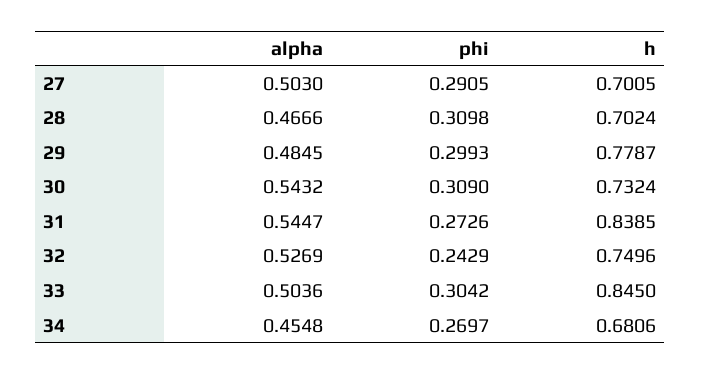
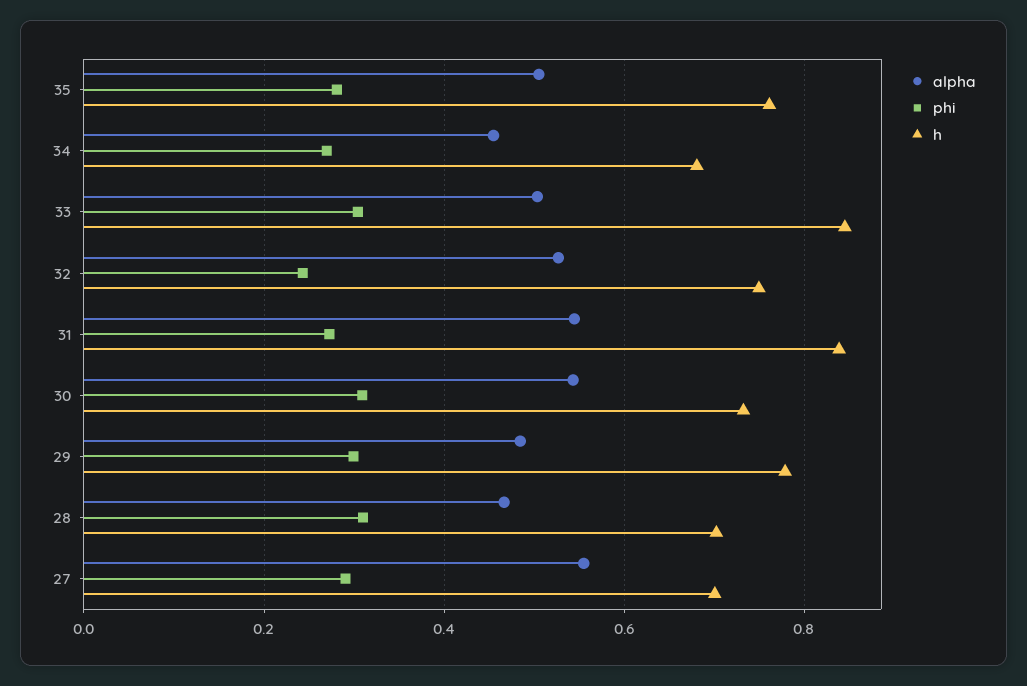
  {
    "alpha": {
-     "27": 0.503,
+     "27": 0.56,
      "28": 0.4666,
      "29": 0.4845,
      "30": 0.5432,
      "31": 0.5447,
      "32": 0.5269,
      "33": 0.5036,
-     "34": 0.4548
+     "34": 0.4548,
+     "35": 0.5
    },
    "phi": {
      "27": 0.2905,
      "28": 0.3098,
      "29": 0.2993,
      "30": 0.309,
      "31": 0.2726,
      "32": 0.2429,
      "33": 0.3042,
-     "34": 0.2697
+     "34": 0.2697,
+     "35": 0.28
    },
    "h": {
      "27": 0.7005,
      "28": 0.7024,
      "29": 0.7787,
      "30": 0.7324,
      "31": 0.8385,
      "32": 0.7496,
      "33": 0.845,
-     "34": 0.6806
+     "34": 0.6806,
+     "35": 0.76
    }
  }

